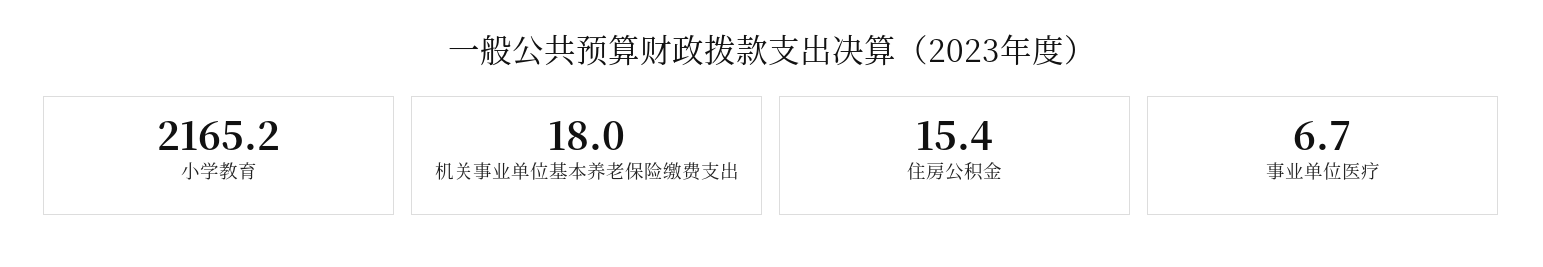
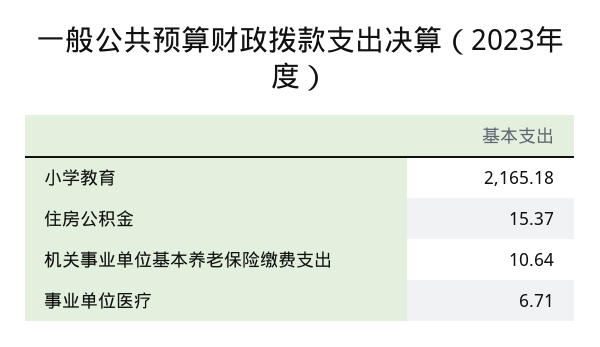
  {
    "小学教育": 2165.18,
-   "机关事业单位基本养老保险缴费支出": 18,
+   "机关事业单位基本养老保险缴费支出": 10.64,
    "住房公积金": 15.37,
    "事业单位医疗": 6.71
  }

